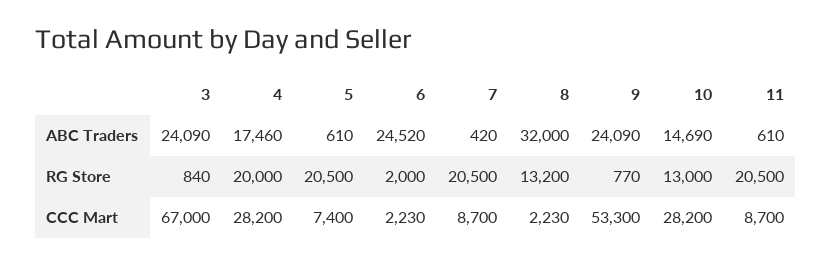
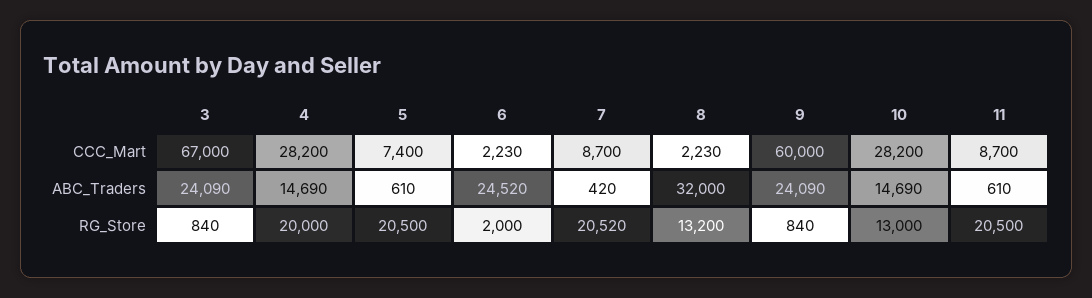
  {
    "3": {
      "ABC Traders": 24090,
      "RG Store": 840,
      "CCC Mart": 67000
    },
    "4": {
-     "ABC Traders": 17460,
+     "ABC Traders": 14690,
      "RG Store": 20000,
      "CCC Mart": 28200
    },
    "5": {
      "ABC Traders": 610,
      "RG Store": 20500,
      "CCC Mart": 7400
    },
    "6": {
      "ABC Traders": 24520,
      "RG Store": 2000,
      "CCC Mart": 2230
    },
    "7": {
      "ABC Traders": 420,
-     "RG Store": 20500,
+     "RG Store": 20520,
      "CCC Mart": 8700
    },
    "8": {
      "ABC Traders": 32000,
      "RG Store": 13200,
      "CCC Mart": 2230
    },
    "9": {
      "ABC Traders": 24090,
-     "RG Store": 770,
+     "RG Store": 840,
-     "CCC Mart": 53300
+     "CCC Mart": 60000
    },
    "10": {
      "ABC Traders": 14690,
      "RG Store": 13000,
      "CCC Mart": 28200
    },
    "11": {
      "ABC Traders": 610,
      "RG Store": 20500,
      "CCC Mart": 8700
    }
  }

